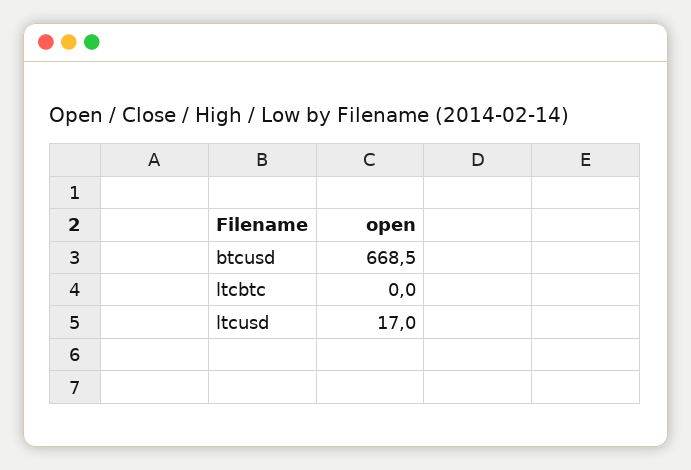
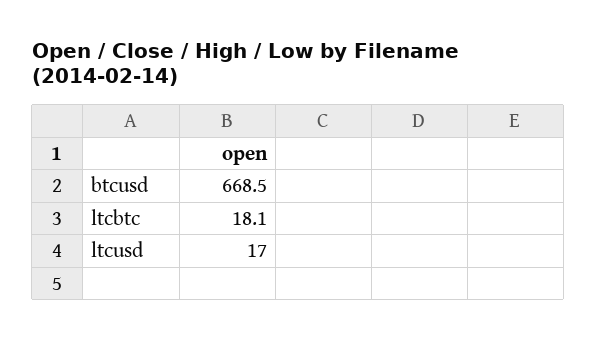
  {
    "btcusd": 668.5,
-   "ltcbtc": 0,
+   "ltcbtc": 18.1,
    "ltcusd": 17
  }

